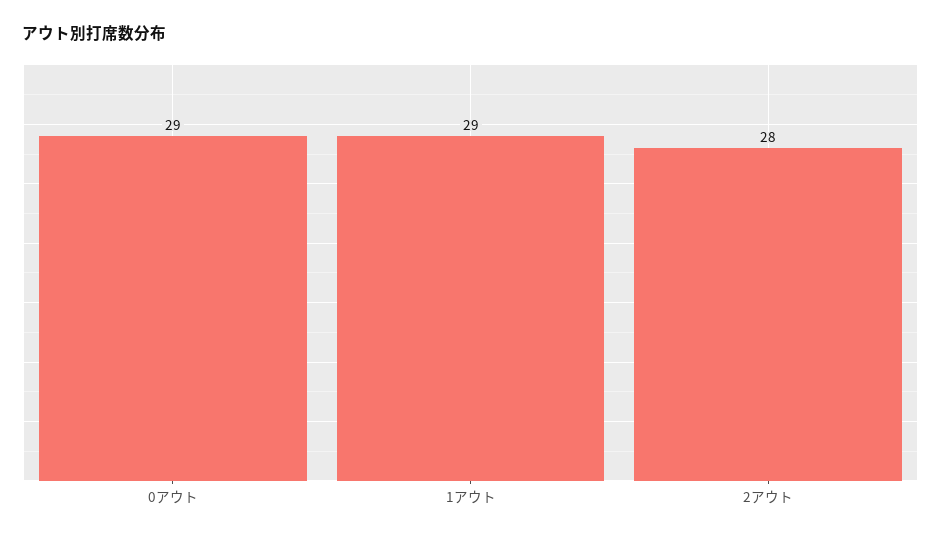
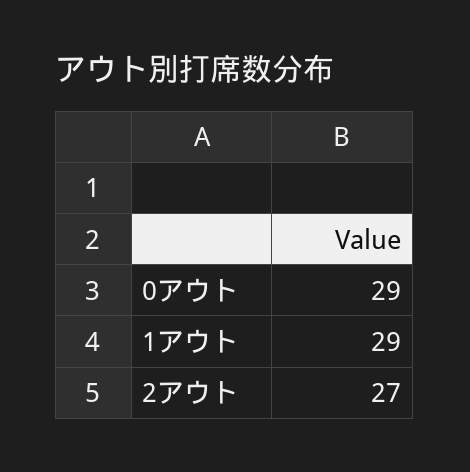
  {
    "0アウト": 29,
    "1アウト": 29,
-   "2アウト": 28
+   "2アウト": 27
  }

